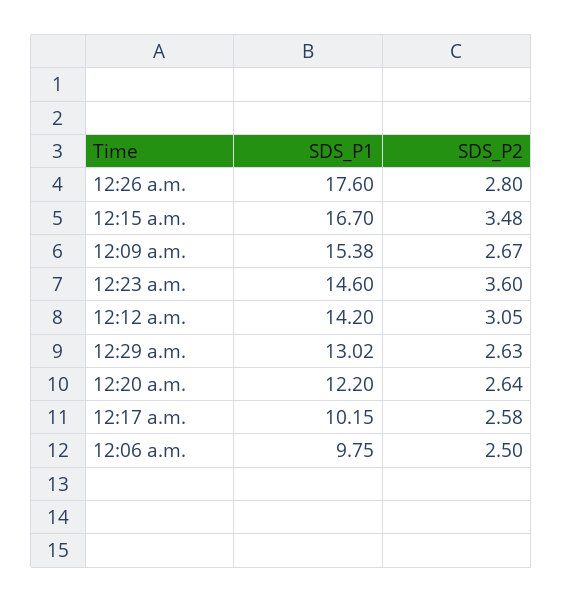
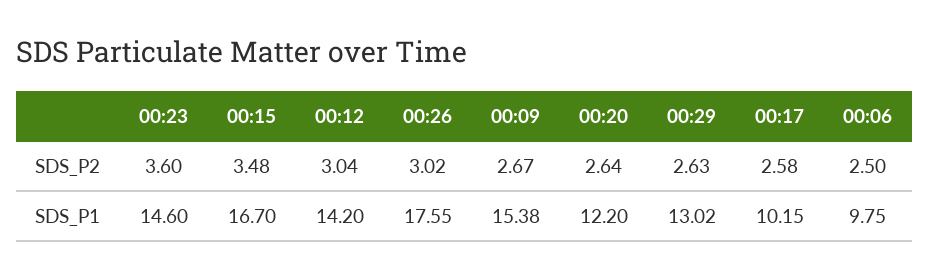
  {
    "SDS_P1": {
-     "12:26 a.m.": 17.6,
+     "12:26 a.m.": 17.55,
      "12:15 a.m.": 16.7,
      "12:09 a.m.": 15.38,
      "12:23 a.m.": 14.6,
      "12:12 a.m.": 14.2,
      "12:29 a.m.": 13.02,
      "12:20 a.m.": 12.2,
      "12:17 a.m.": 10.15,
      "12:06 a.m.": 9.75
    },
    "SDS_P2": {
-     "12:26 a.m.": 2.8,
+     "12:26 a.m.": 3.02,
      "12:15 a.m.": 3.48,
      "12:09 a.m.": 2.67,
      "12:23 a.m.": 3.6,
-     "12:12 a.m.": 3.05,
+     "12:12 a.m.": 3.04,
      "12:29 a.m.": 2.63,
      "12:20 a.m.": 2.64,
      "12:17 a.m.": 2.58,
      "12:06 a.m.": 2.5
    }
  }

